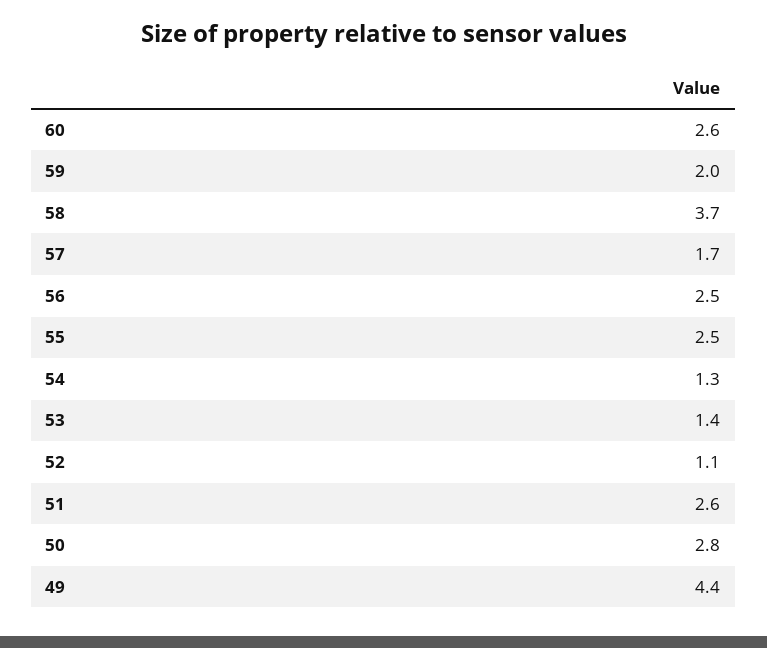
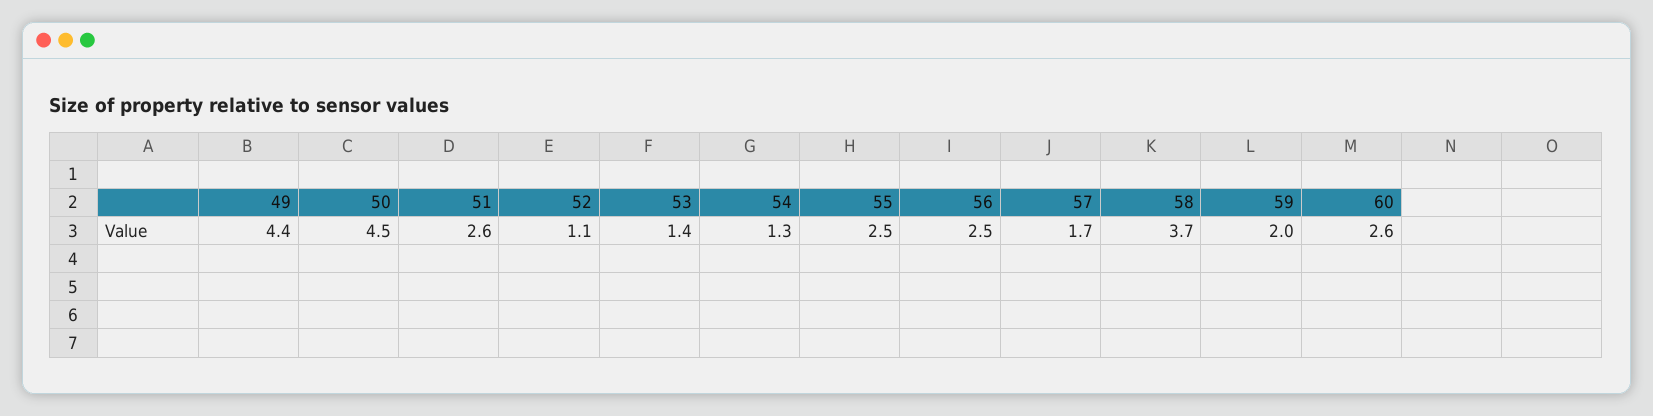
  {
    "60": 2.6,
    "59": 2,
    "58": 3.7,
    "57": 1.7,
    "56": 2.5,
    "55": 2.5,
    "54": 1.3,
    "53": 1.4,
    "52": 1.1,
    "51": 2.6,
-   "50": 2.8,
+   "50": 4.5,
    "49": 4.4
  }

